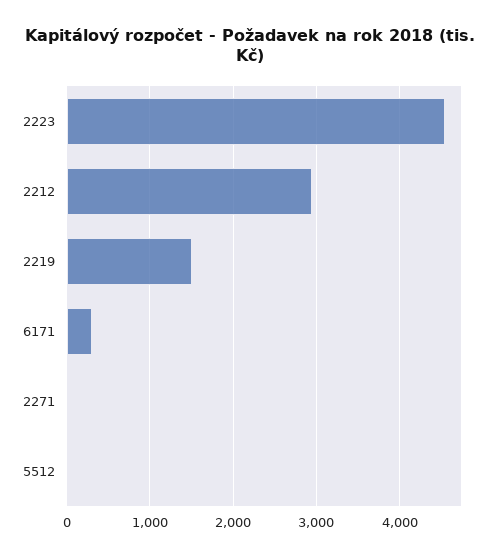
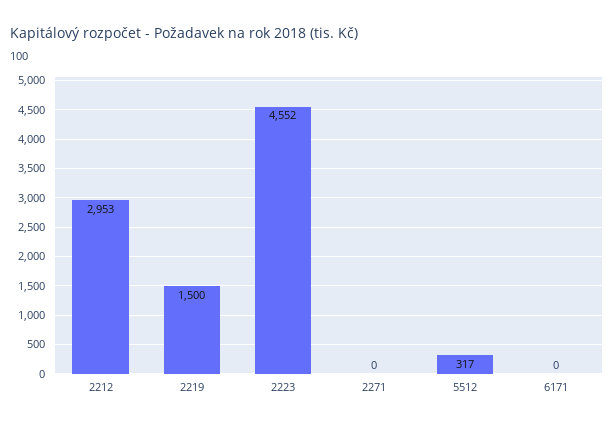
  {
    "2223": 4552,
    "2212": 2953,
    "2219": 1500,
-   "6171": 300,
+   "6171": 0,
    "2271": 0,
-   "5512": 0
+   "5512": 317
  }

